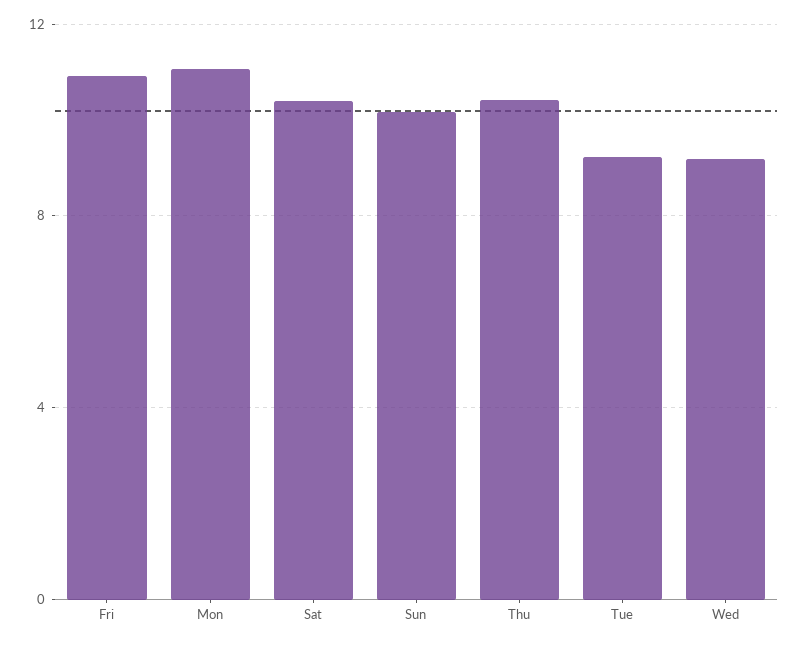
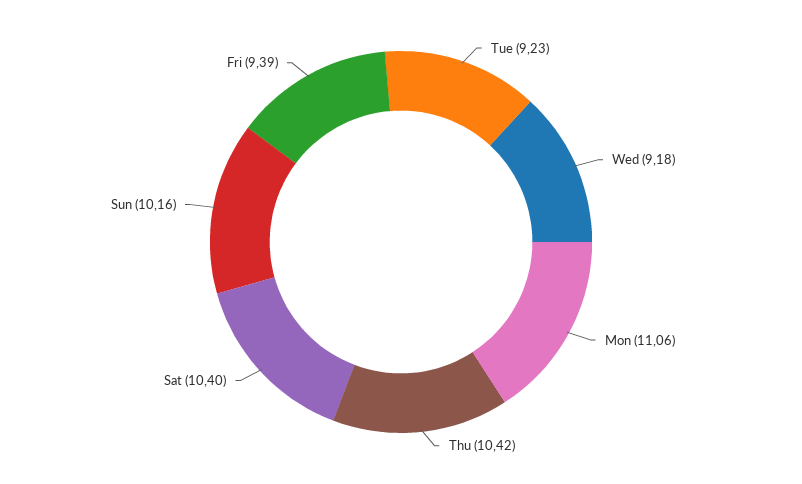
  {
-   "Fri": 11,
+   "Fri": 9.39,
    "Mon": 11.06,
    "Sat": 10.4,
    "Sun": 10.16,
    "Thu": 10.42,
    "Tue": 9.23,
    "Wed": 9.18
  }

